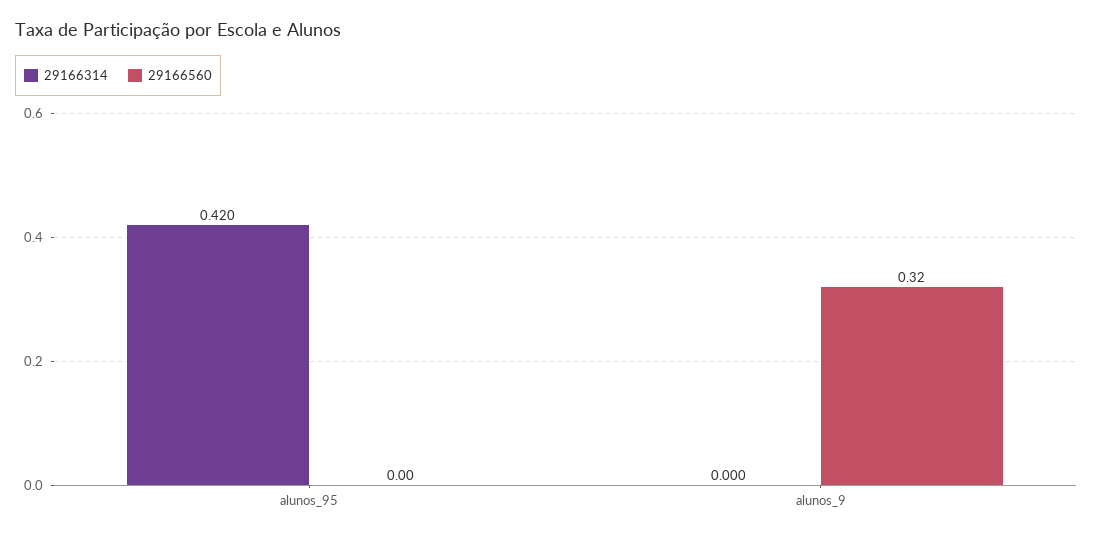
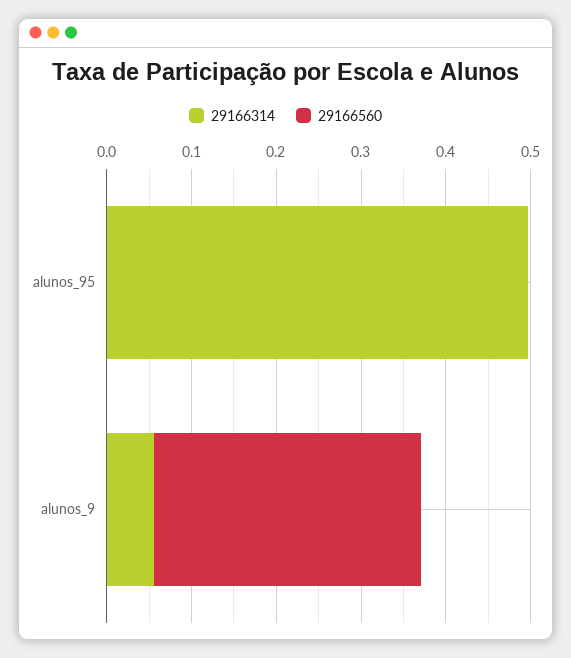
  {
    "29166314": {
-     "alunos_95": 0.42,
+     "alunos_95": 0.5,
-     "alunos_9": 0
+     "alunos_9": 0.06
    },
    "29166560": {
      "alunos_95": 0,
      "alunos_9": 0.32
    }
  }

